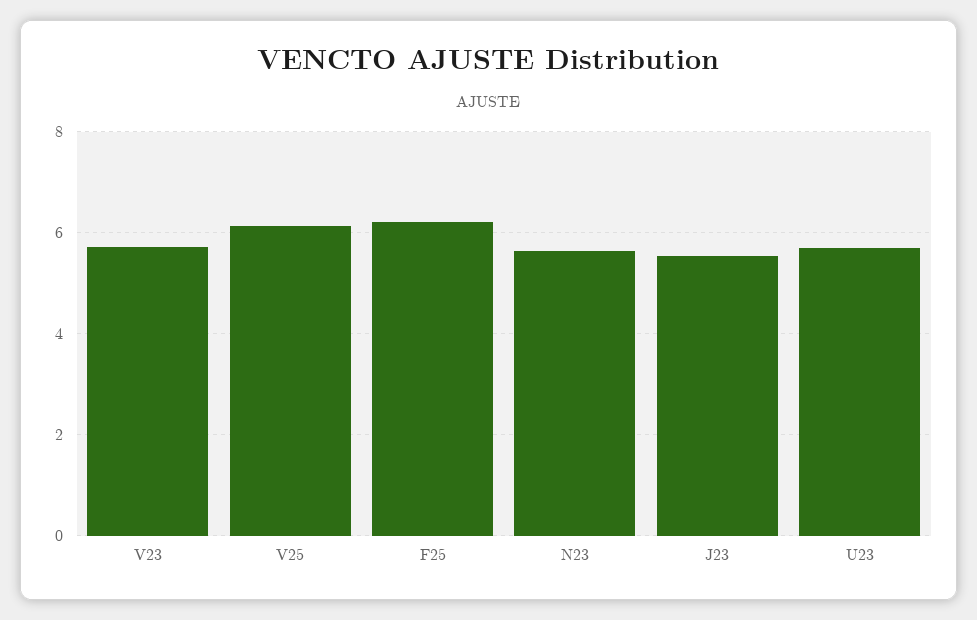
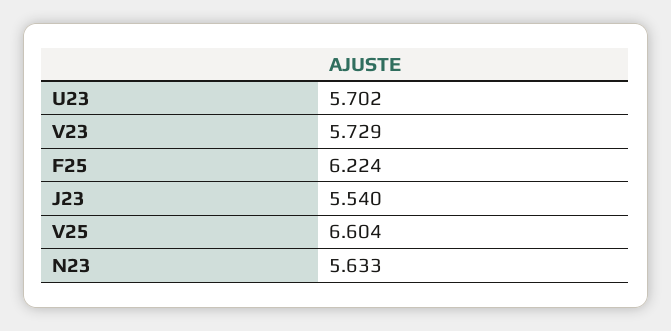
  {
    "V23": 5.729,
-   "V25": 6.2,
+   "V25": 6.604,
    "F25": 6.224,
    "N23": 5.633,
    "J23": 5.54,
    "U23": 5.702
  }

